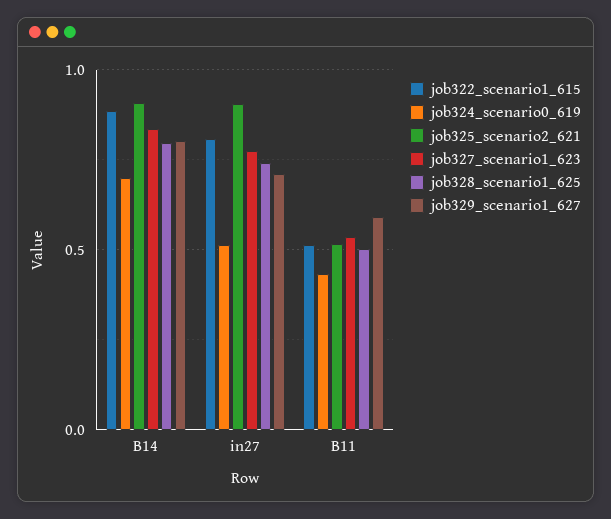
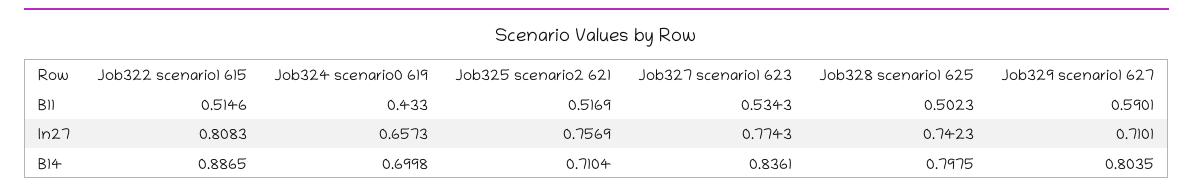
  {
    "job322_scenario1_615": {
      "B14": 0.8865,
      "in27": 0.8083,
      "B11": 0.5146
    },
    "job324_scenario0_619": {
      "B14": 0.6998,
-     "in27": 0.5,
+     "in27": 0.6573,
      "B11": 0.433
    },
    "job325_scenario2_621": {
-     "B14": 0.9,
+     "B14": 0.7104,
-     "in27": 0.9,
+     "in27": 0.7569,
      "B11": 0.5169
    },
    "job327_scenario1_623": {
      "B14": 0.8361,
      "in27": 0.7743,
      "B11": 0.5343
    },
    "job328_scenario1_625": {
      "B14": 0.7975,
      "in27": 0.7423,
      "B11": 0.5023
    },
    "job329_scenario1_627": {
      "B14": 0.8035,
      "in27": 0.7101,
      "B11": 0.5901
    }
  }

